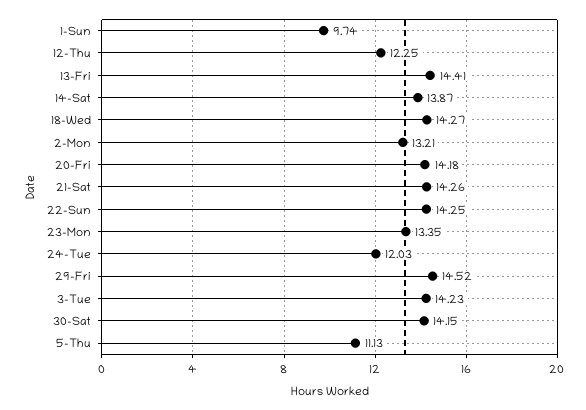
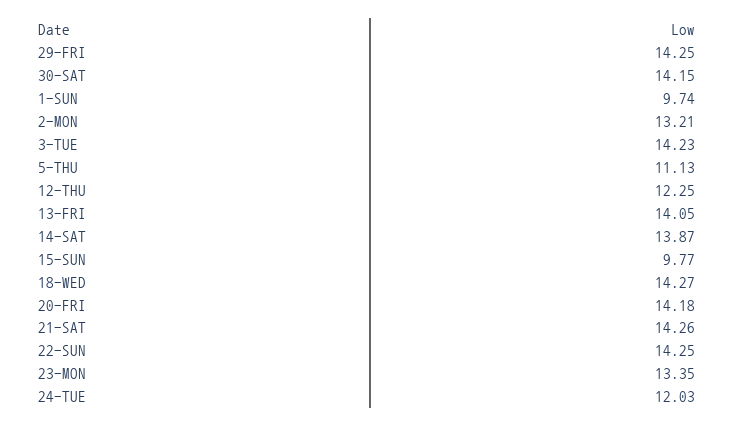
  {
    "1-Sun": 9.74,
    "12-Thu": 12.25,
-   "13-Fri": 14.41,
+   "13-Fri": 14.05,
    "14-Sat": 13.87,
    "18-Wed": 14.27,
    "2-Mon": 13.21,
    "20-Fri": 14.18,
    "21-Sat": 14.26,
    "22-Sun": 14.25,
    "23-Mon": 13.35,
    "24-Tue": 12.03,
-   "29-Fri": 14.52,
+   "29-Fri": 14.25,
    "3-Tue": 14.23,
    "30-Sat": 14.15,
-   "5-Thu": 11.13
+   "5-Thu": 11.13,
+   "15-SUN": 9.77
  }

